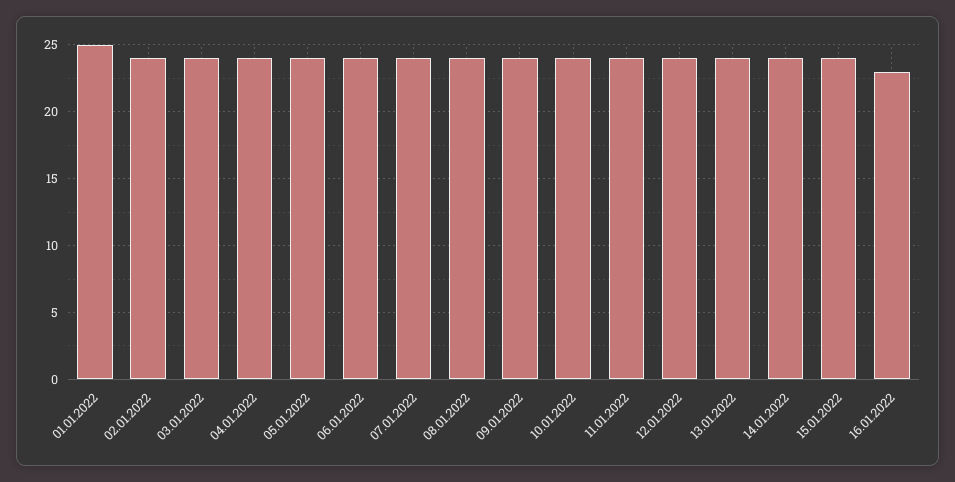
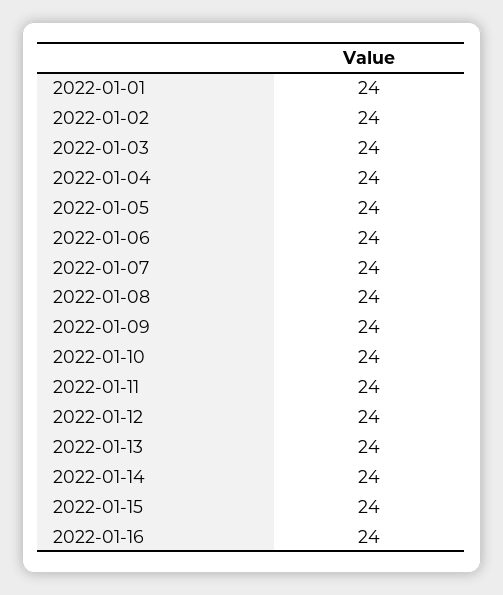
  {
-   "01.01.2022": 25,
+   "01.01.2022": 24,
    "02.01.2022": 24,
    "03.01.2022": 24,
    "04.01.2022": 24,
    "05.01.2022": 24,
    "06.01.2022": 24,
    "07.01.2022": 24,
    "08.01.2022": 24,
    "09.01.2022": 24,
    "10.01.2022": 24,
    "11.01.2022": 24,
    "12.01.2022": 24,
    "13.01.2022": 24,
    "14.01.2022": 24,
    "15.01.2022": 24,
-   "16.01.2022": 23
+   "16.01.2022": 24
  }

